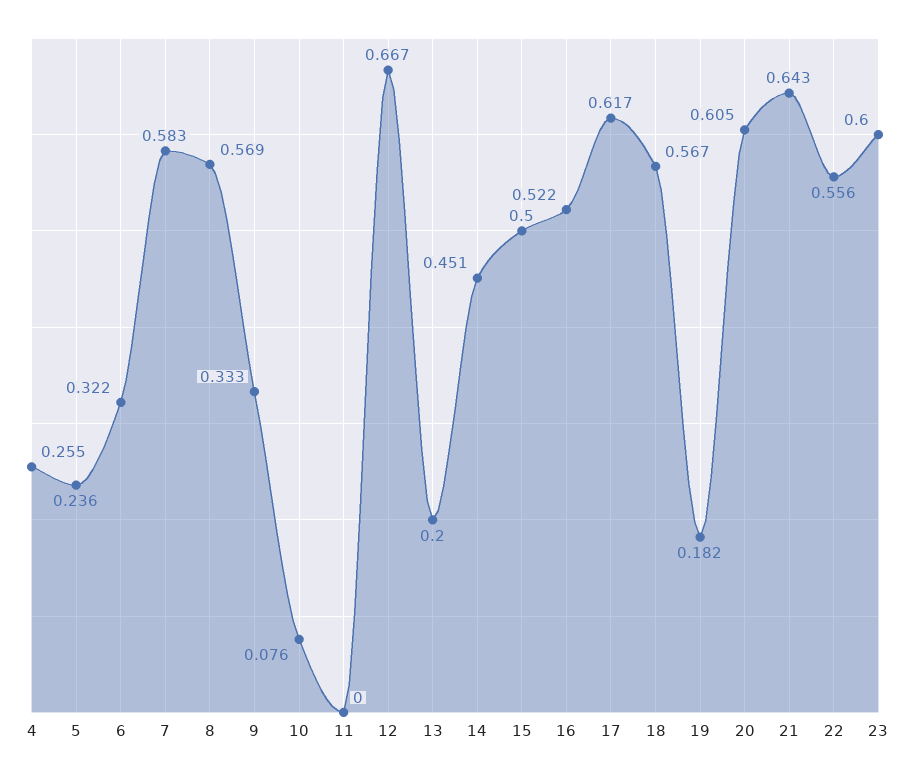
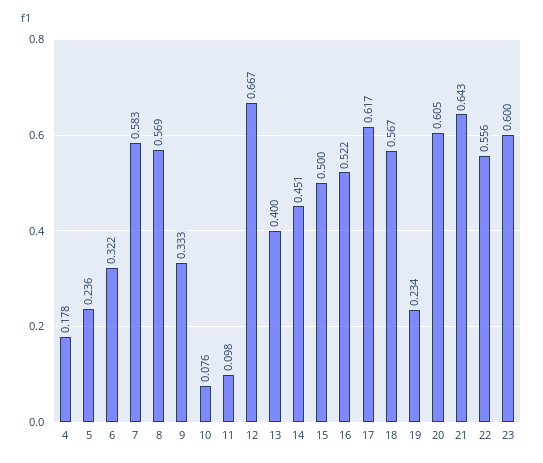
  {
-   "4": 0.255,
+   "4": 0.178,
    "5": 0.236,
    "6": 0.322,
    "7": 0.583,
    "8": 0.569,
    "9": 0.333,
    "10": 0.076,
-   "11": 0,
+   "11": 0.098,
    "12": 0.667,
-   "13": 0.2,
+   "13": 0.4,
    "14": 0.451,
    "15": 0.5,
    "16": 0.522,
    "17": 0.617,
    "18": 0.567,
-   "19": 0.182,
+   "19": 0.234,
    "20": 0.605,
    "21": 0.643,
    "22": 0.556,
    "23": 0.6
  }

